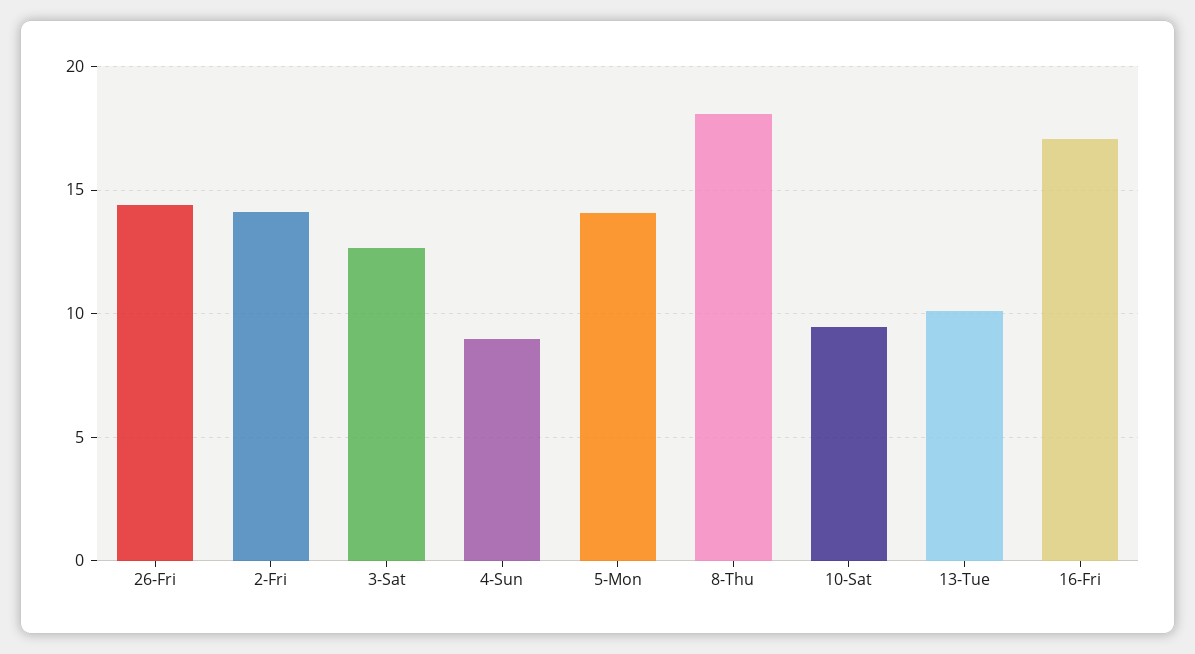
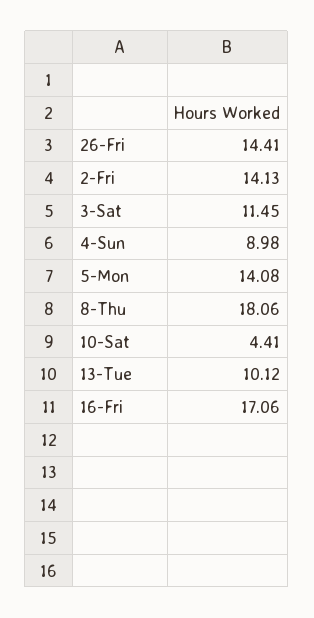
  {
    "26-Fri": 14.41,
    "2-Fri": 14.13,
-   "3-Sat": 12.5,
+   "3-Sat": 11.45,
    "4-Sun": 8.98,
    "5-Mon": 14.08,
    "8-Thu": 18.06,
-   "10-Sat": 9.5,
+   "10-Sat": 4.41,
    "13-Tue": 10.12,
    "16-Fri": 17.06
  }

